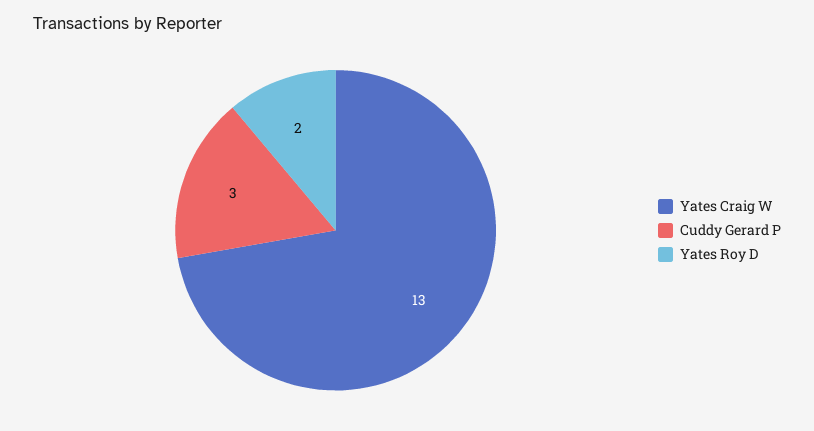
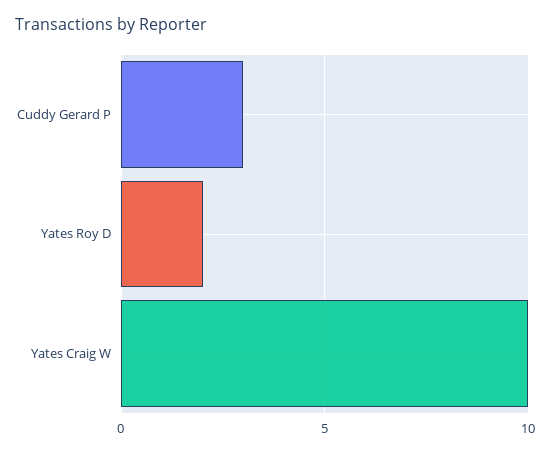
  {
-   "Yates Craig W": 13,
+   "Yates Craig W": 10,
    "Cuddy Gerard P": 3,
    "Yates Roy D": 2
  }

